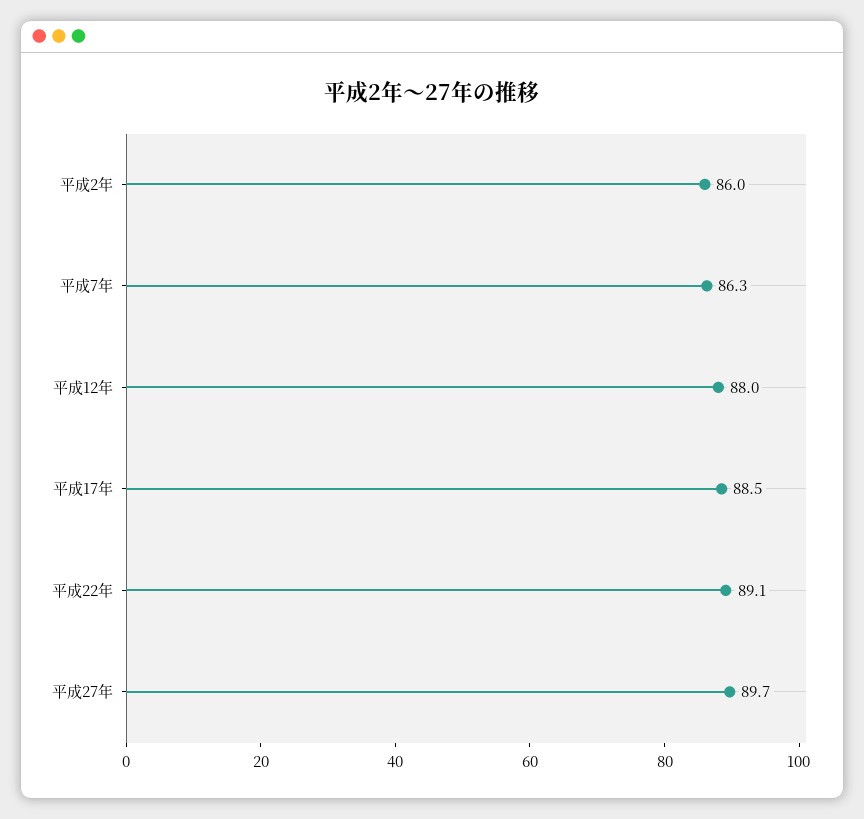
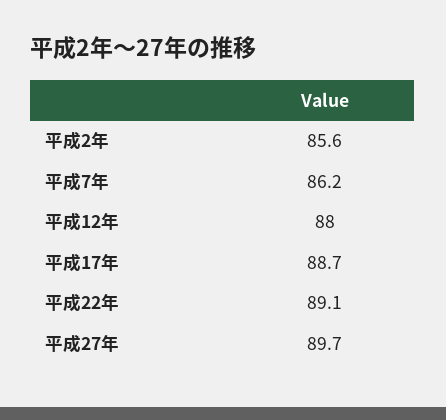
  {
-   "平成2年": 86,
+   "平成2年": 85.6,
-   "平成7年": 86.3,
+   "平成7年": 86.2,
    "平成12年": 88,
-   "平成17年": 88.5,
+   "平成17年": 88.7,
    "平成22年": 89.1,
    "平成27年": 89.7
  }

